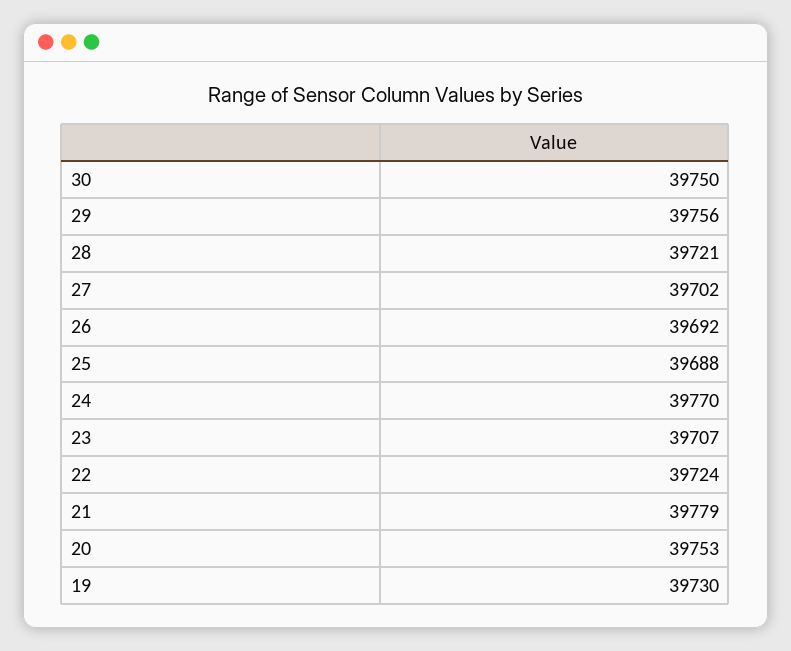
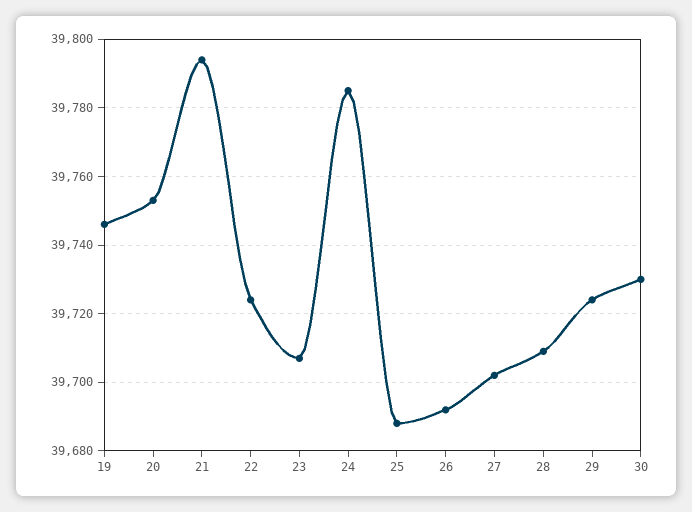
  {
-   "30": 39750,
+   "30": 39730,
-   "29": 39756,
+   "29": 39725,
-   "28": 39721,
+   "28": 39710,
    "27": 39702,
    "26": 39692,
    "25": 39688,
-   "24": 39770,
+   "24": 39785,
    "23": 39707,
    "22": 39724,
-   "21": 39779,
+   "21": 39795,
    "20": 39753,
-   "19": 39730
+   "19": 39745
  }

